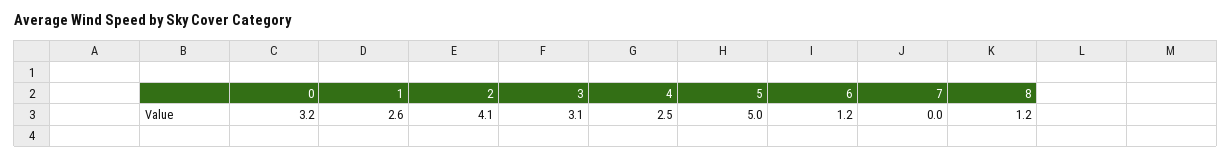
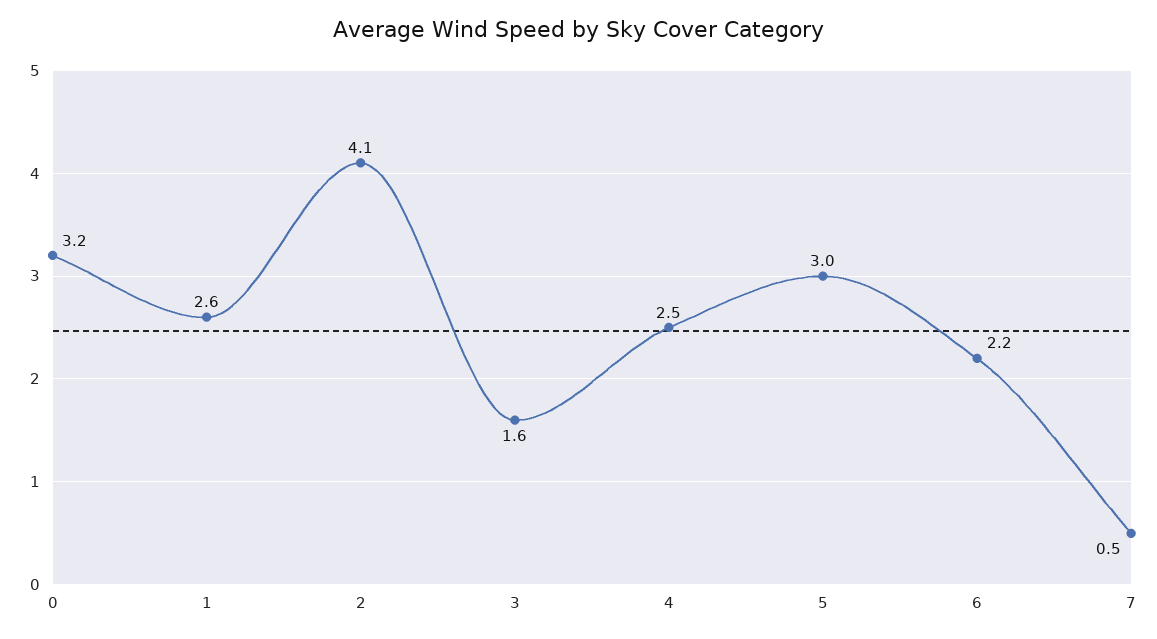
  {
    "0": 3.2,
    "1": 2.6,
    "2": 4.1,
-   "3": 3.1,
+   "3": 1.6,
    "4": 2.5,
-   "5": 5,
+   "5": 3,
-   "6": 1.2,
+   "6": 2.2,
-   "7": 0,
+   "7": 0.5
-   "8": 1.2
  }

